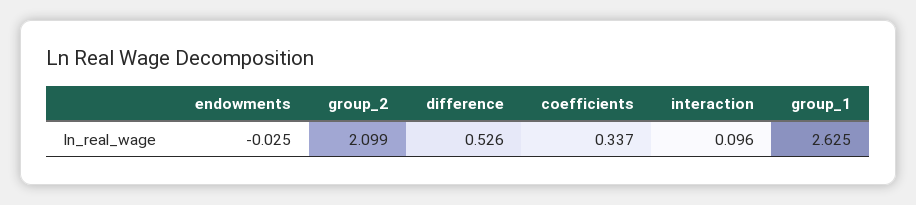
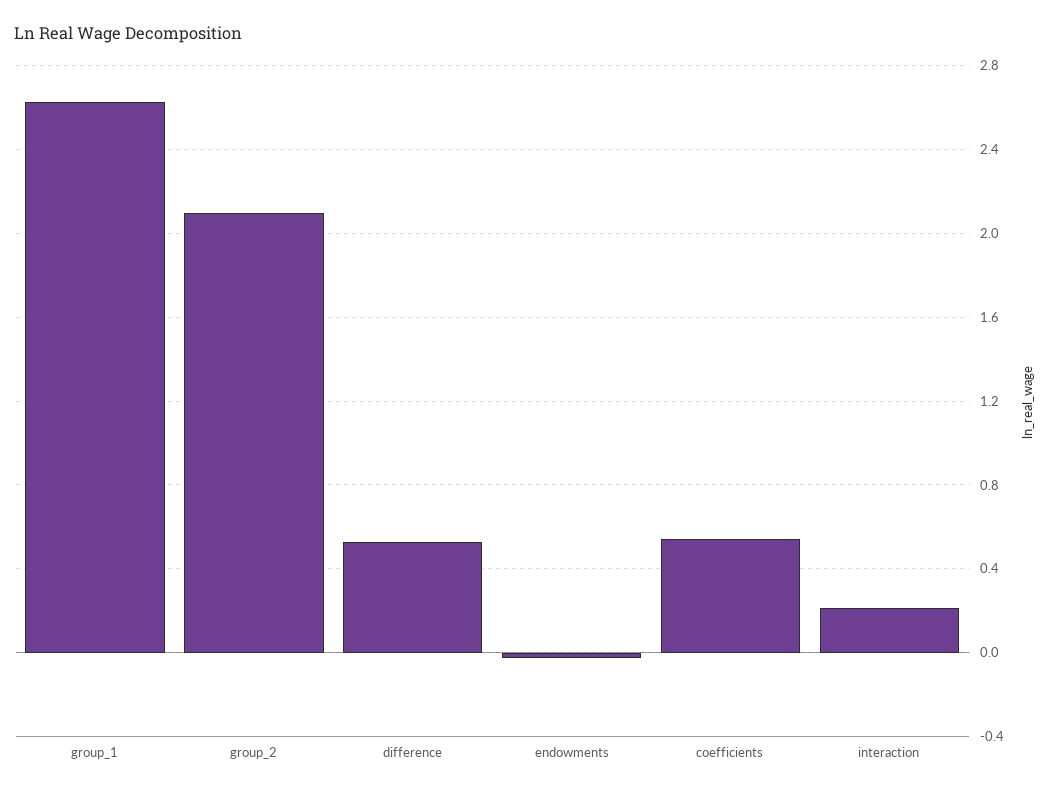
  {
    "endowments": -0.025,
    "group_2": 2.099,
    "difference": 0.526,
-   "coefficients": 0.337,
+   "coefficients": 0.55,
-   "interaction": 0.096,
+   "interaction": 0.2,
    "group_1": 2.625
  }

